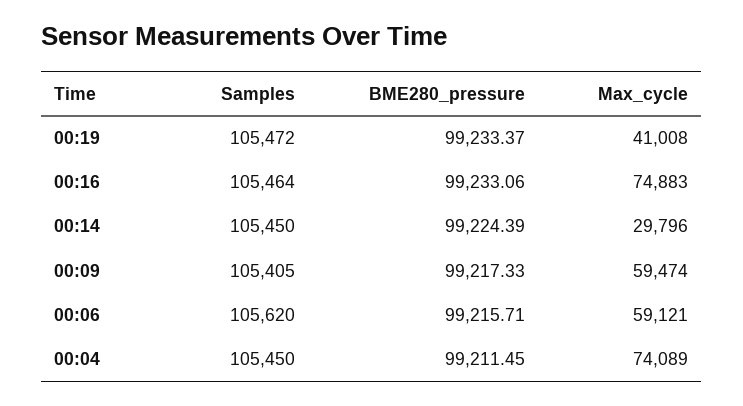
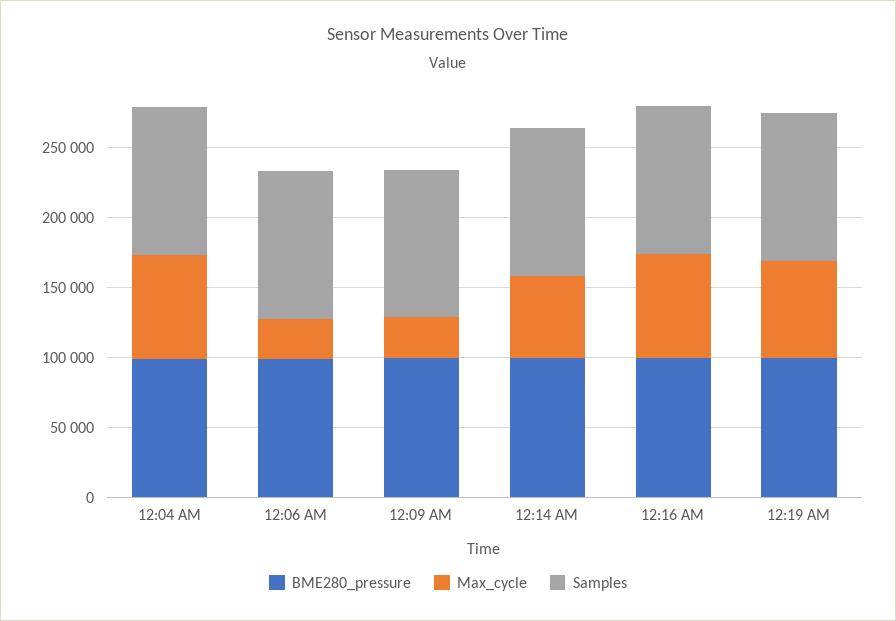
  {
    "Samples": {
      "00:19": 105472,
      "00:16": 105464,
      "00:14": 105450,
      "00:09": 105405,
      "00:06": 105620,
      "00:04": 105450
    },
    "BME280_pressure": {
      "00:19": 99233.37,
      "00:16": 99233.06,
      "00:14": 99224.39,
      "00:09": 99217.33,
      "00:06": 99215.71,
      "00:04": 99211.45
    },
    "Max_cycle": {
-     "00:19": 41008,
+     "00:19": 70000,
      "00:16": 74883,
-     "00:14": 29796,
+     "00:14": 60000,
-     "00:09": 59474,
+     "00:09": 30000,
-     "00:06": 59121,
+     "00:06": 30000,
      "00:04": 74089
    }
  }

